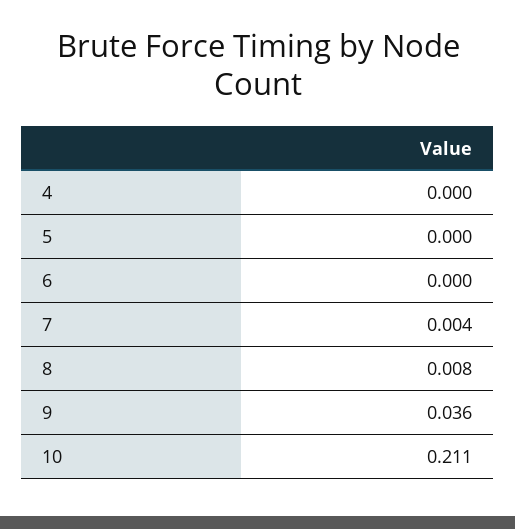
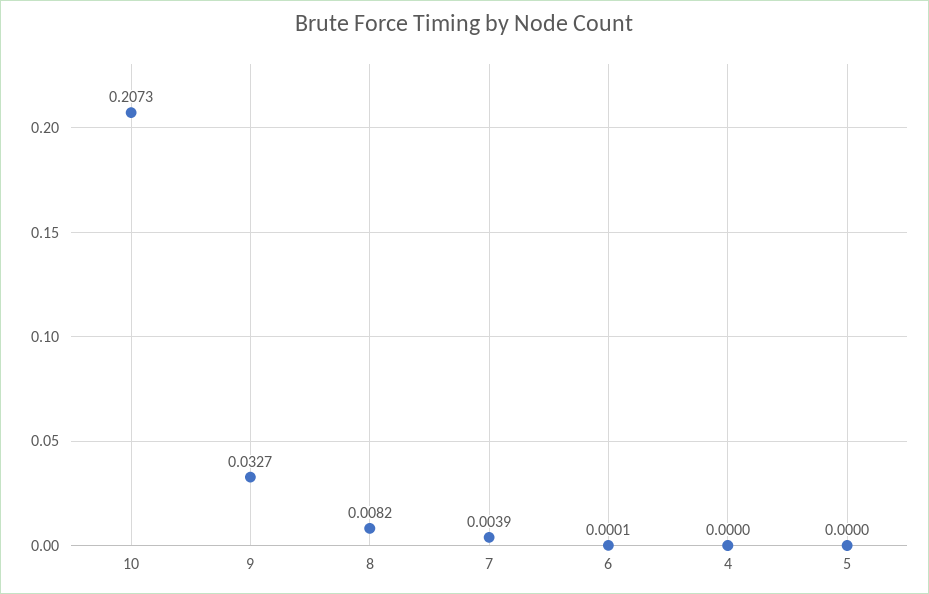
  {
    "4": 0,
    "5": 0,
    "6": 0.0001,
    "7": 0.0039,
    "8": 0.0082,
-   "9": 0.036,
+   "9": 0.0327,
-   "10": 0.211
+   "10": 0.2073
  }

